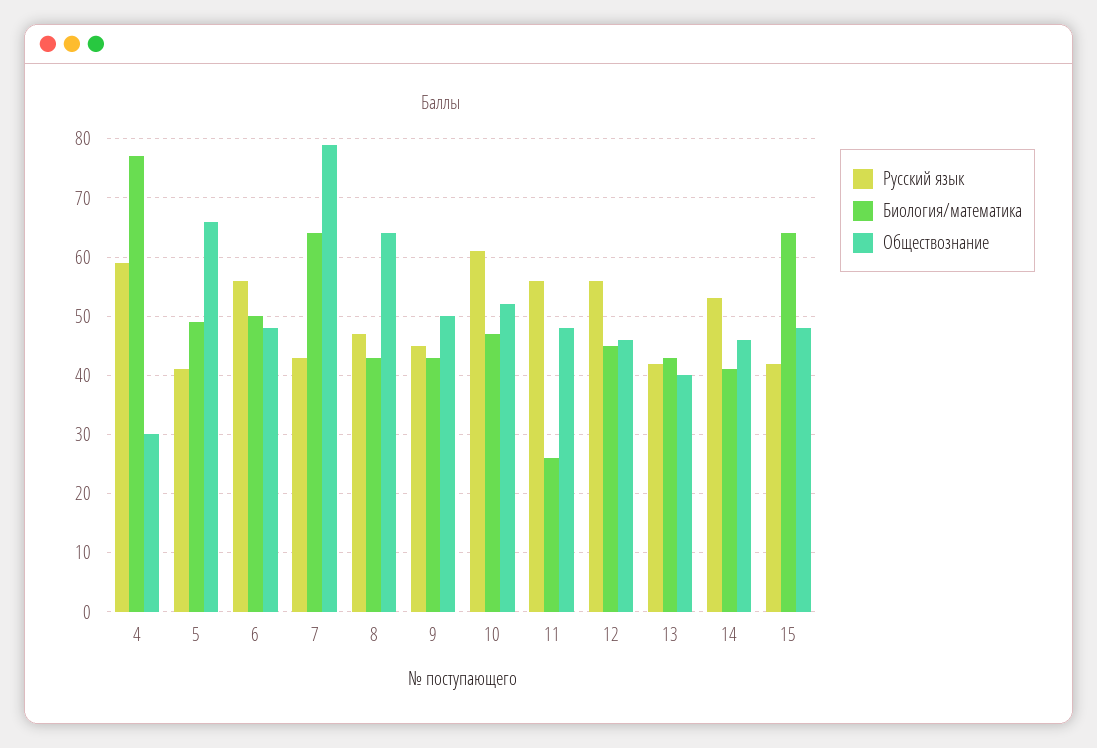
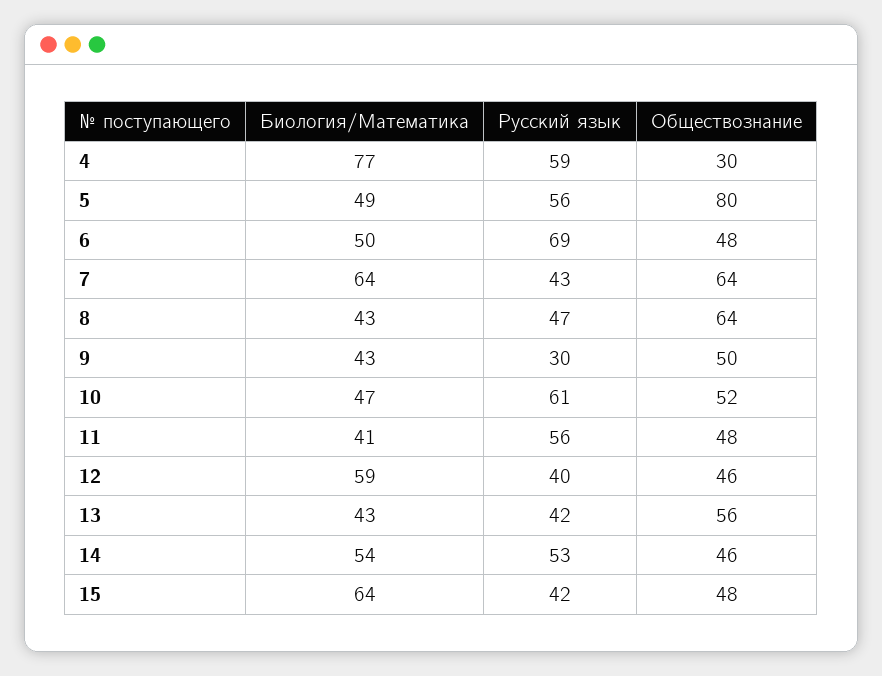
  {
    "Русский язык": {
      "4": 59,
-     "5": 40,
+     "5": 56,
-     "6": 55,
+     "6": 69,
      "7": 43,
      "8": 47,
-     "9": 45,
+     "9": 30,
      "10": 61,
      "11": 56,
-     "12": 55,
+     "12": 40,
      "13": 42,
      "14": 53,
      "15": 42
    },
    "Биология/математика": {
      "4": 77,
      "5": 49,
      "6": 50,
      "7": 64,
      "8": 43,
      "9": 43,
      "10": 47,
-     "11": 25,
+     "11": 41,
-     "12": 45,
+     "12": 59,
      "13": 43,
-     "14": 40,
+     "14": 54,
      "15": 64
    },
    "Обществознание": {
      "4": 30,
-     "5": 65,
+     "5": 80,
      "6": 48,
-     "7": 80,
+     "7": 64,
      "8": 64,
      "9": 50,
      "10": 52,
      "11": 48,
      "12": 46,
-     "13": 40,
+     "13": 56,
      "14": 46,
      "15": 48
    }
  }

